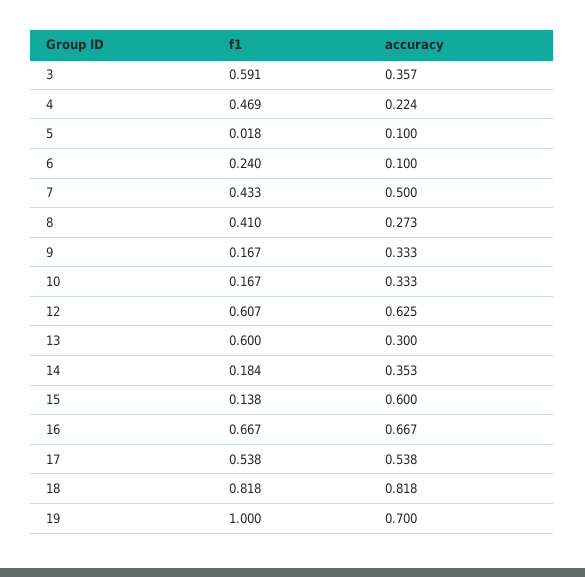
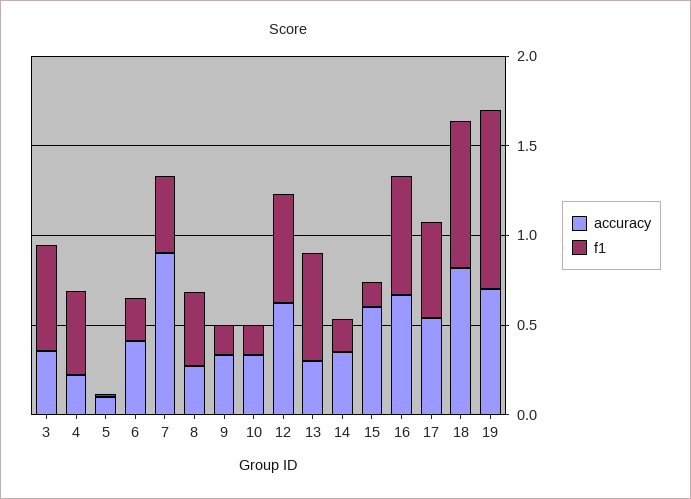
  {
    "f1": {
      "3": 0.591,
      "4": 0.469,
      "5": 0.018,
      "6": 0.24,
      "7": 0.433,
      "8": 0.41,
      "9": 0.167,
      "10": 0.167,
      "12": 0.607,
      "13": 0.6,
      "14": 0.184,
      "15": 0.138,
      "16": 0.667,
      "17": 0.538,
      "18": 0.818,
      "19": 1
    },
    "accuracy": {
      "3": 0.357,
      "4": 0.224,
      "5": 0.1,
-     "6": 0.1,
+     "6": 0.4,
-     "7": 0.5,
+     "7": 0.9,
      "8": 0.273,
      "9": 0.333,
      "10": 0.333,
      "12": 0.625,
      "13": 0.3,
      "14": 0.353,
      "15": 0.6,
      "16": 0.667,
      "17": 0.538,
      "18": 0.818,
      "19": 0.7
    }
  }

